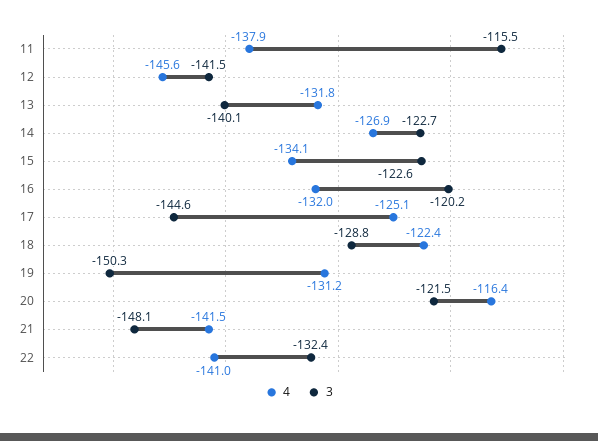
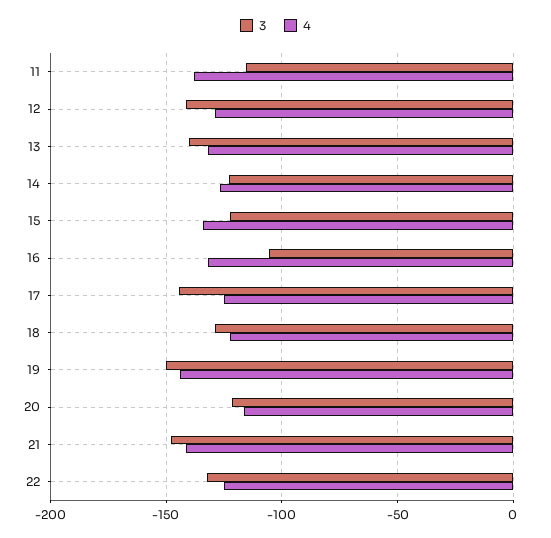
  {
    "4": {
      "11": -137.9,
-     "12": -145.6,
+     "12": -130,
      "13": -131.8,
      "14": -126.9,
      "15": -134.1,
      "16": -132,
      "17": -125.1,
      "18": -122.4,
-     "19": -131.2,
+     "19": -145,
      "20": -116.4,
      "21": -141.5,
-     "22": -141
+     "22": -125
    },
    "3": {
      "11": -115.5,
      "12": -141.5,
      "13": -140.1,
      "14": -122.7,
      "15": -122.6,
-     "16": -120.2,
+     "16": -105,
      "17": -144.6,
      "18": -128.8,
      "19": -150.3,
      "20": -121.5,
      "21": -148.1,
      "22": -132.4
    }
  }

